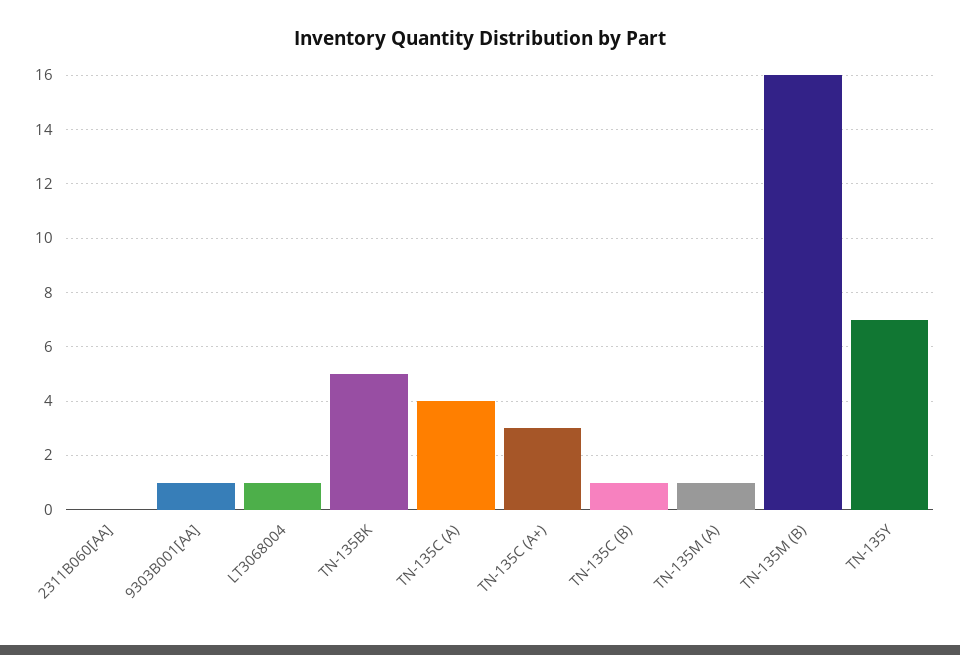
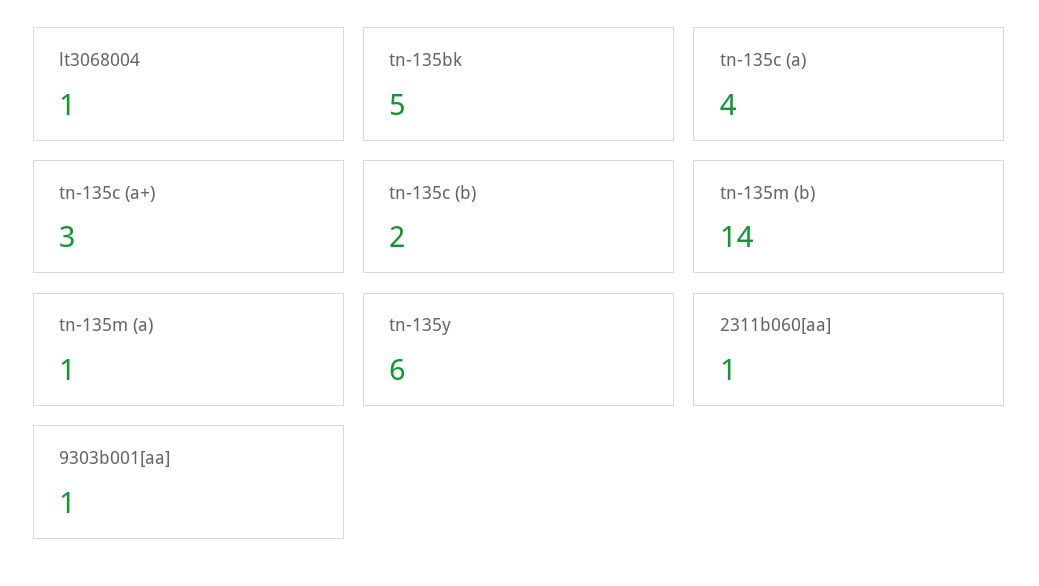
  {
-   "2311B060[AA]": 0,
+   "2311B060[AA]": 1,
    "9303B001[AA]": 1,
    "LT3068004": 1,
    "TN-135BK": 5,
    "TN-135C (A)": 4,
    "TN-135C (A+)": 3,
-   "TN-135C (B)": 1,
+   "TN-135C (B)": 2,
    "TN-135M (A)": 1,
-   "TN-135M (B)": 16,
+   "TN-135M (B)": 14,
-   "TN-135Y": 7
+   "TN-135Y": 6
  }

